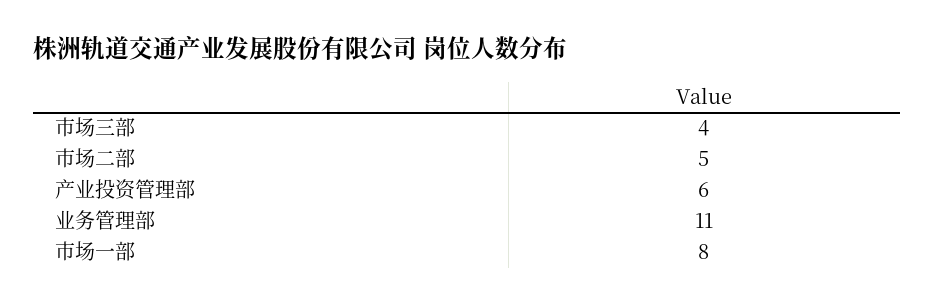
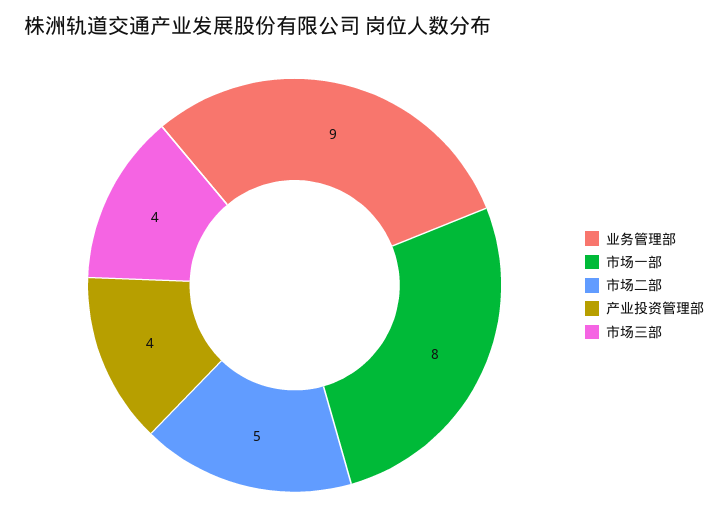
  {
    "市场三部": 4,
    "市场二部": 5,
-   "产业投资管理部": 6,
+   "产业投资管理部": 4,
-   "业务管理部": 11,
+   "业务管理部": 9,
    "市场一部": 8
  }

